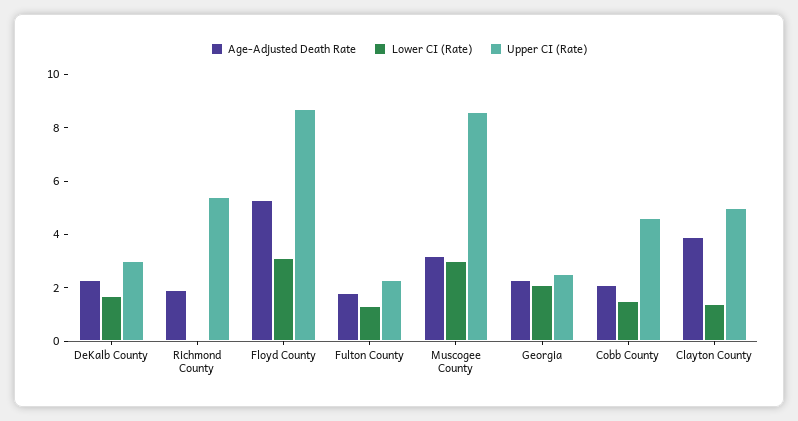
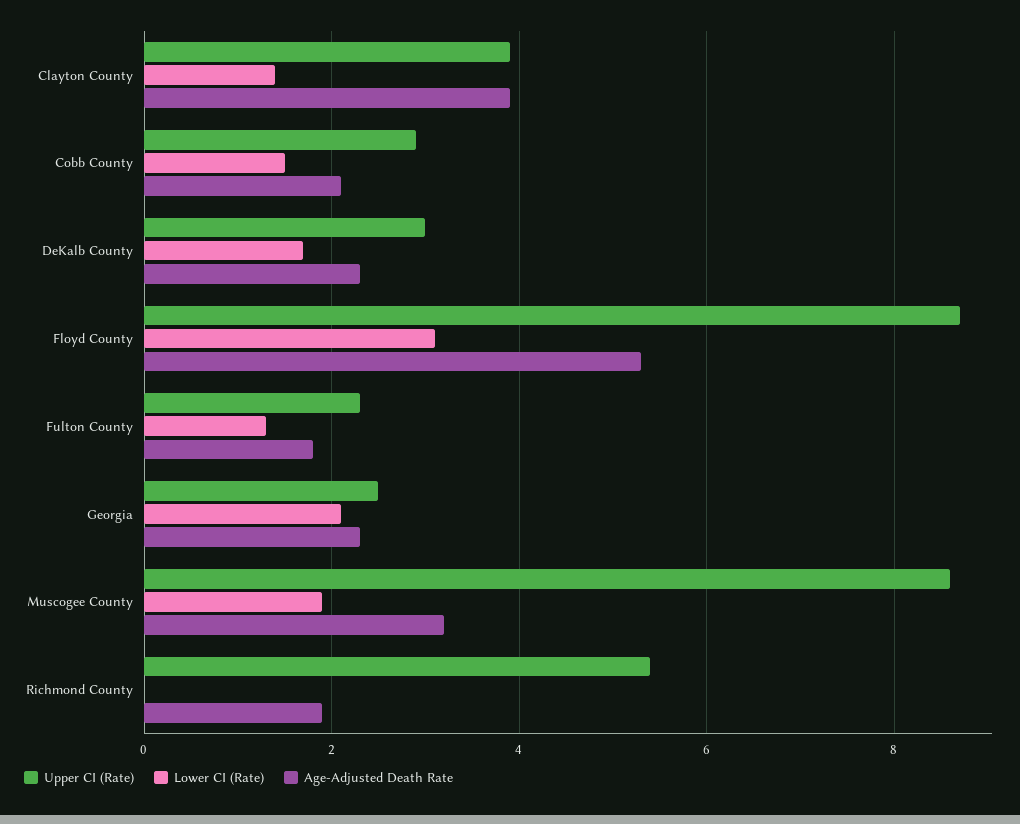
  {
    "Age-Adjusted Death Rate": {
      "DeKalb County": 2.5,
      "Richmond County": 2,
      "Floyd County": 5.5,
      "Fulton County": 2,
      "Muscogee County": 3,
      "Georgia": 2.5,
      "Cobb County": 2,
      "Clayton County": 4
    },
    "Lower CI (Rate)": {
      "DeKalb County": 1.5,
      "Richmond County": 0,
      "Floyd County": 3,
      "Fulton County": 1.5,
-     "Muscogee County": 3,
+     "Muscogee County": 2,
      "Georgia": 2,
      "Cobb County": 1.5,
      "Clayton County": 1.5
    },
    "Upper CI (Rate)": {
      "DeKalb County": 3,
      "Richmond County": 5.5,
      "Floyd County": 8.5,
      "Fulton County": 2.5,
      "Muscogee County": 8.5,
      "Georgia": 2.5,
-     "Cobb County": 4.5,
+     "Cobb County": 3,
-     "Clayton County": 5
+     "Clayton County": 4
    }
  }

